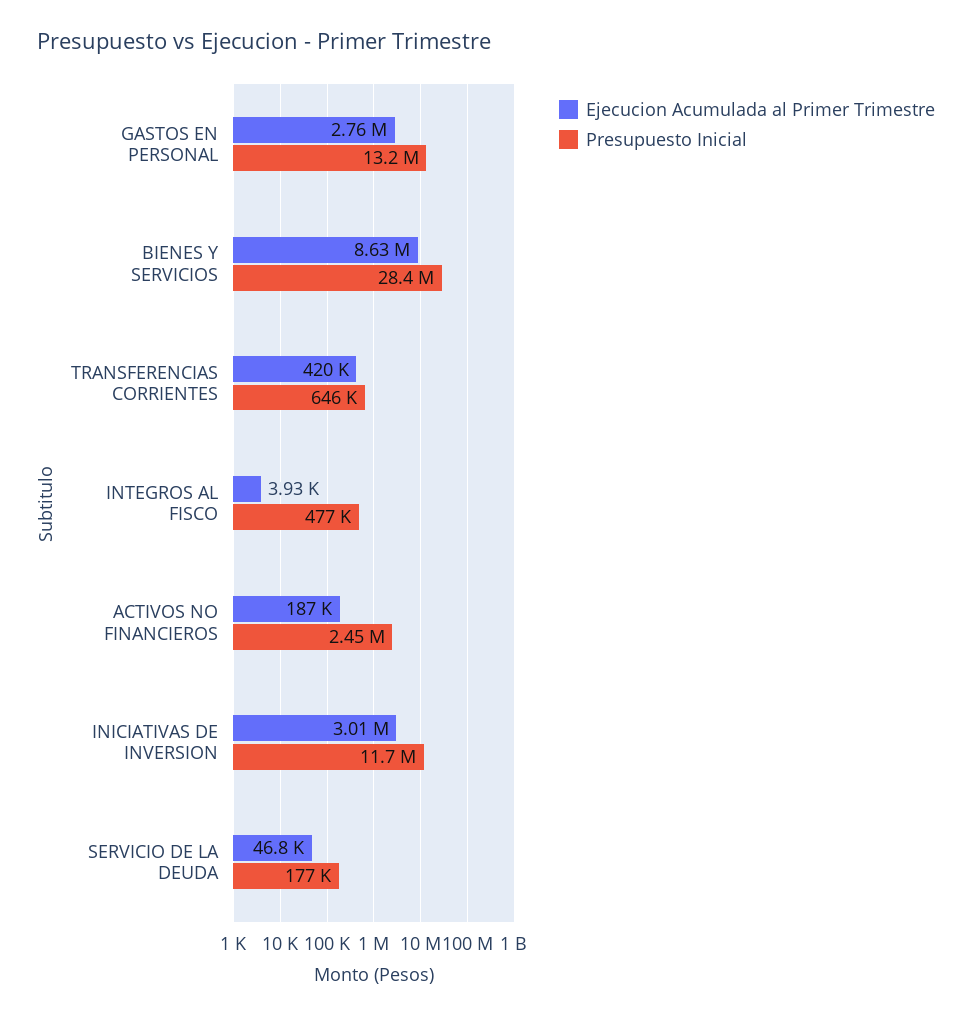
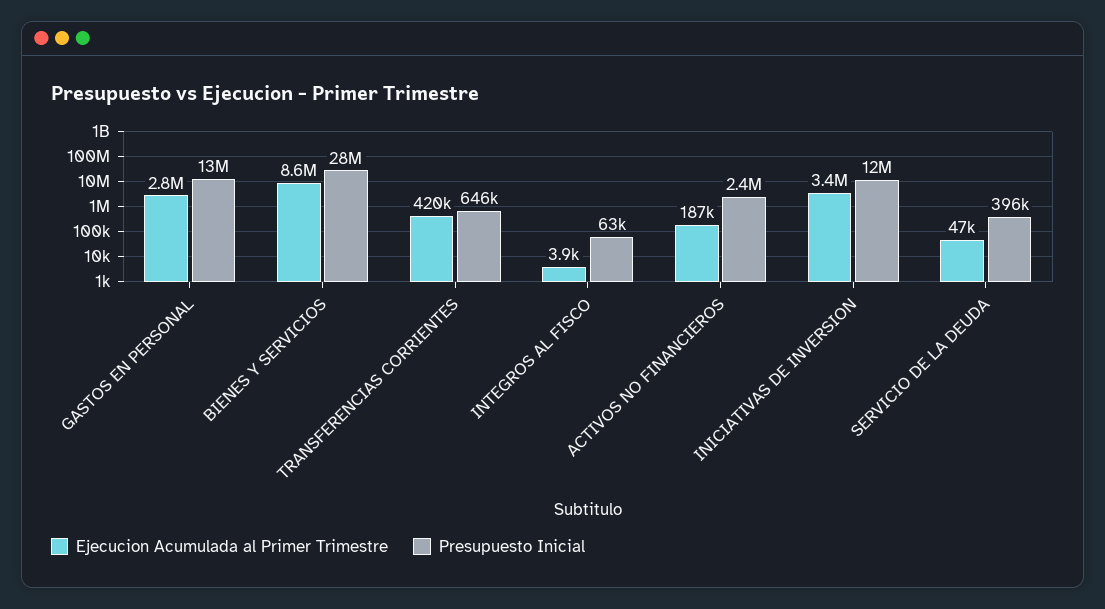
  {
    "Ejecucion Acumulada al Primer Trimestre": {
      "GASTOS EN PERSONAL": 2760000,
      "BIENES Y SERVICIOS": 8630000,
      "TRANSFERENCIAS CORRIENTES": 420000,
      "INTEGROS AL FISCO": 3930,
      "ACTIVOS NO FINANCIEROS": 187000,
-     "INICIATIVAS DE INVERSION": 3010000,
+     "INICIATIVAS DE INVERSION": 3400000,
      "SERVICIO DE LA DEUDA": 46800
    },
    "Presupuesto Inicial": {
      "GASTOS EN PERSONAL": 13200000,
      "BIENES Y SERVICIOS": 28400000,
      "TRANSFERENCIAS CORRIENTES": 646000,
-     "INTEGROS AL FISCO": 477000,
+     "INTEGROS AL FISCO": 63000,
      "ACTIVOS NO FINANCIEROS": 2450000,
      "INICIATIVAS DE INVERSION": 11700000,
-     "SERVICIO DE LA DEUDA": 177000
+     "SERVICIO DE LA DEUDA": 396000
    }
  }

